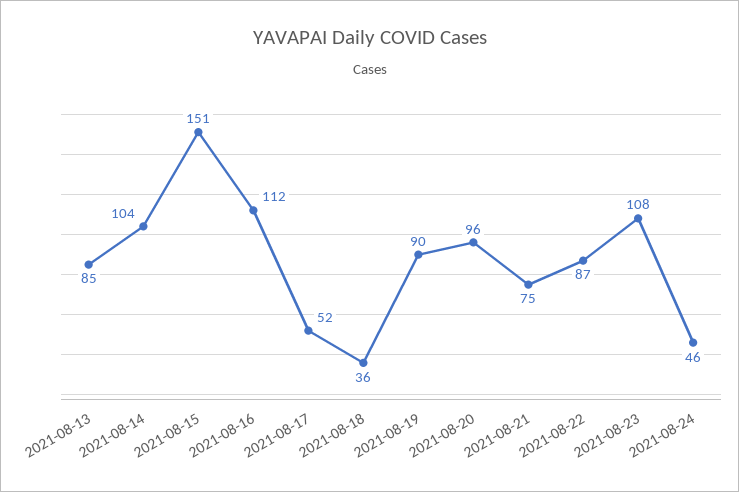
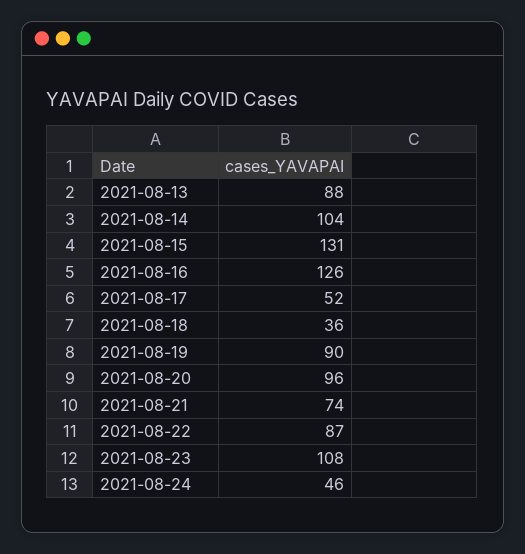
  {
-   "2021-08-13": 85,
+   "2021-08-13": 88,
    "2021-08-14": 104,
-   "2021-08-15": 151,
+   "2021-08-15": 131,
-   "2021-08-16": 112,
+   "2021-08-16": 126,
    "2021-08-17": 52,
    "2021-08-18": 36,
    "2021-08-19": 90,
    "2021-08-20": 96,
-   "2021-08-21": 75,
+   "2021-08-21": 74,
    "2021-08-22": 87,
    "2021-08-23": 108,
    "2021-08-24": 46
  }

